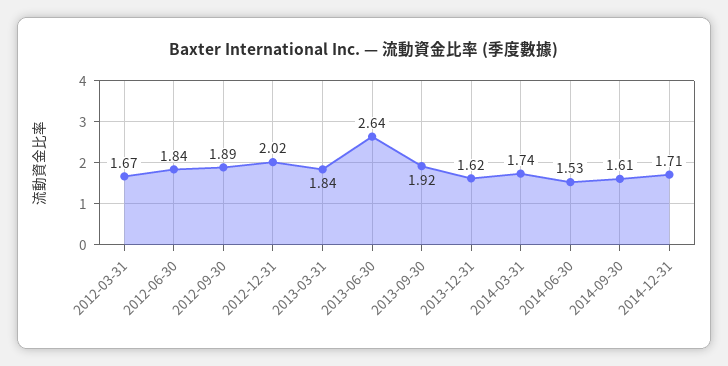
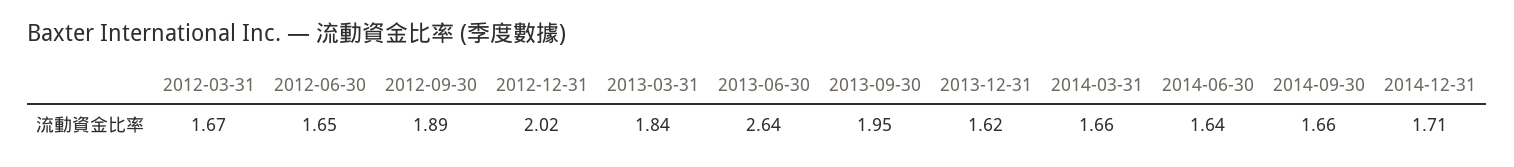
  {
    "2012-03-31": 1.67,
-   "2012-06-30": 1.84,
+   "2012-06-30": 1.65,
    "2012-09-30": 1.89,
    "2012-12-31": 2.02,
    "2013-03-31": 1.84,
    "2013-06-30": 2.64,
-   "2013-09-30": 1.92,
+   "2013-09-30": 1.95,
    "2013-12-31": 1.62,
-   "2014-03-31": 1.74,
+   "2014-03-31": 1.66,
-   "2014-06-30": 1.53,
+   "2014-06-30": 1.64,
-   "2014-09-30": 1.61,
+   "2014-09-30": 1.66,
    "2014-12-31": 1.71
  }

